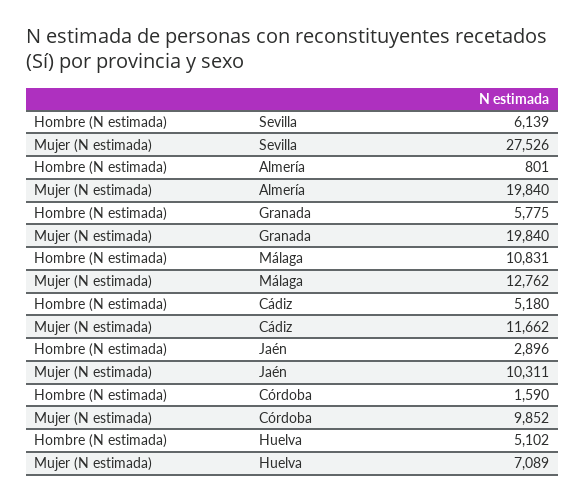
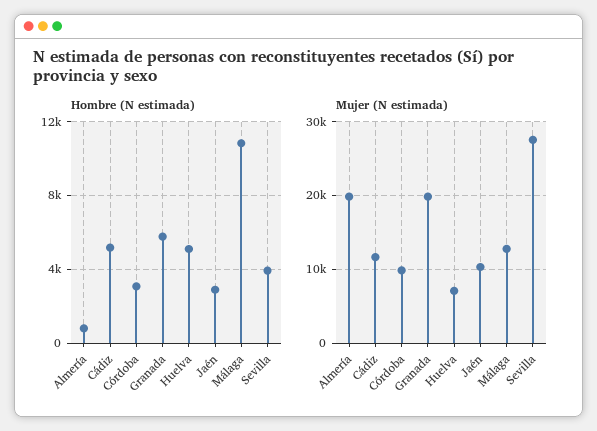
  {
    "Hombre (N estimada)": {
-     "Sevilla": 6139,
+     "Sevilla": 4000,
      "Almería": 801,
      "Granada": 5775,
      "Málaga": 10831,
      "Cádiz": 5180,
      "Jaén": 2896,
-     "Córdoba": 1590,
+     "Córdoba": 3000,
      "Huelva": 5102
    },
    "Mujer (N estimada)": {
      "Sevilla": 27526,
      "Almería": 19840,
      "Granada": 19840,
      "Málaga": 12762,
      "Cádiz": 11662,
      "Jaén": 10311,
      "Córdoba": 9852,
      "Huelva": 7089
    }
  }

